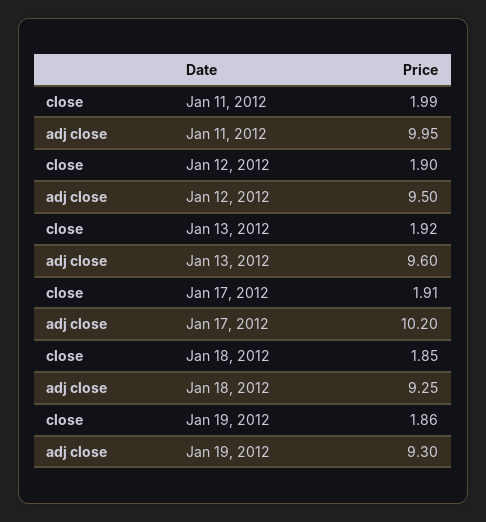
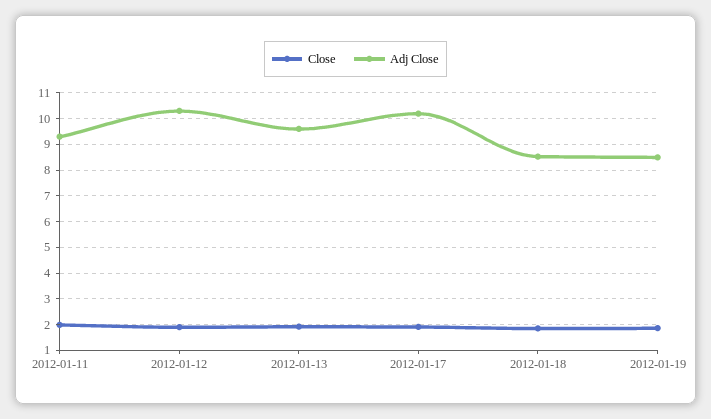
  {
    "close": {
      "Jan 11, 2012": 1.99,
      "Jan 12, 2012": 1.9,
      "Jan 13, 2012": 1.92,
      "Jan 17, 2012": 1.91,
      "Jan 18, 2012": 1.85,
      "Jan 19, 2012": 1.86
    },
    "adj close": {
-     "Jan 11, 2012": 9.95,
+     "Jan 11, 2012": 9.25,
-     "Jan 12, 2012": 9.5,
+     "Jan 12, 2012": 10.25,
      "Jan 13, 2012": 9.6,
      "Jan 17, 2012": 10.2,
-     "Jan 18, 2012": 9.25,
+     "Jan 18, 2012": 8.5,
-     "Jan 19, 2012": 9.3
+     "Jan 19, 2012": 8.5
    }
  }

